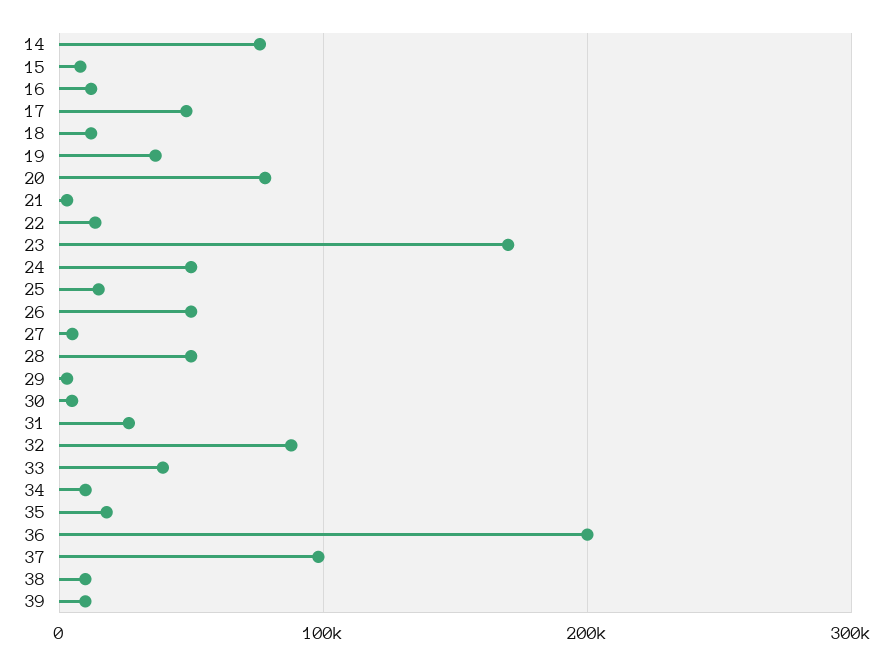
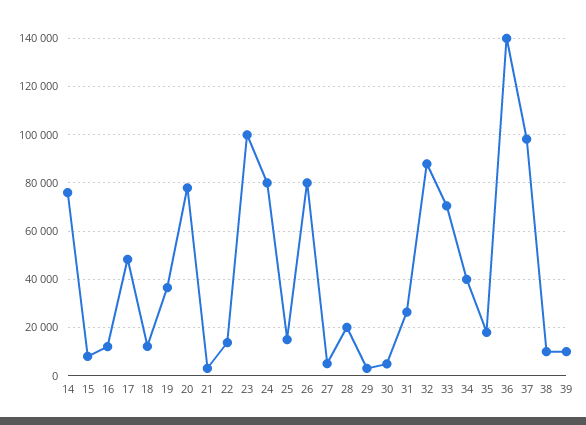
  {
    "14": 75000,
    "15": 7500,
    "16": 12500,
    "17": 47500,
    "18": 12500,
    "19": 37500,
    "20": 77500,
    "21": 2500,
    "22": 12500,
-   "23": 170000,
+   "23": 100000,
-   "24": 50000,
+   "24": 80000,
    "25": 15000,
-   "26": 50000,
+   "26": 80000,
    "27": 5000,
-   "28": 50000,
+   "28": 20000,
    "29": 2500,
    "30": 5000,
    "31": 27500,
    "32": 87500,
-   "33": 40000,
+   "33": 70000,
-   "34": 10000,
+   "34": 40000,
    "35": 17500,
-   "36": 200000,
+   "36": 140000,
    "37": 97500,
    "38": 10000,
    "39": 10000
  }

